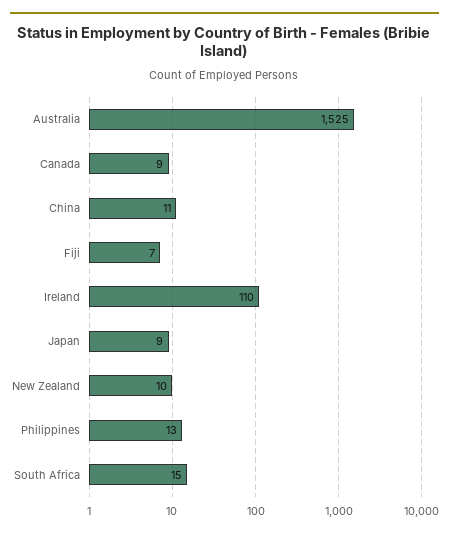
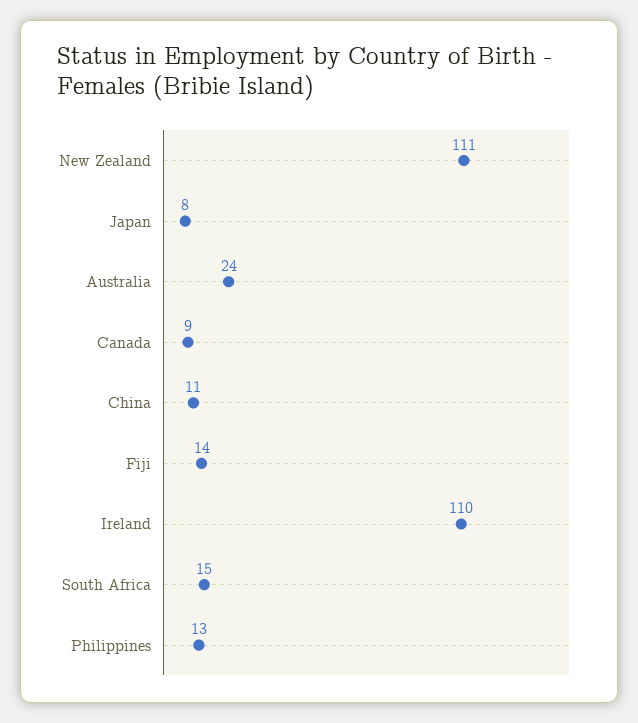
  {
-   "Australia": 1525,
+   "Australia": 24,
    "Canada": 9,
    "China": 11,
-   "Fiji": 7,
+   "Fiji": 14,
    "Ireland": 110,
-   "Japan": 9,
+   "Japan": 8,
-   "New Zealand": 10,
+   "New Zealand": 111,
    "Philippines": 13,
    "South Africa": 15
  }

